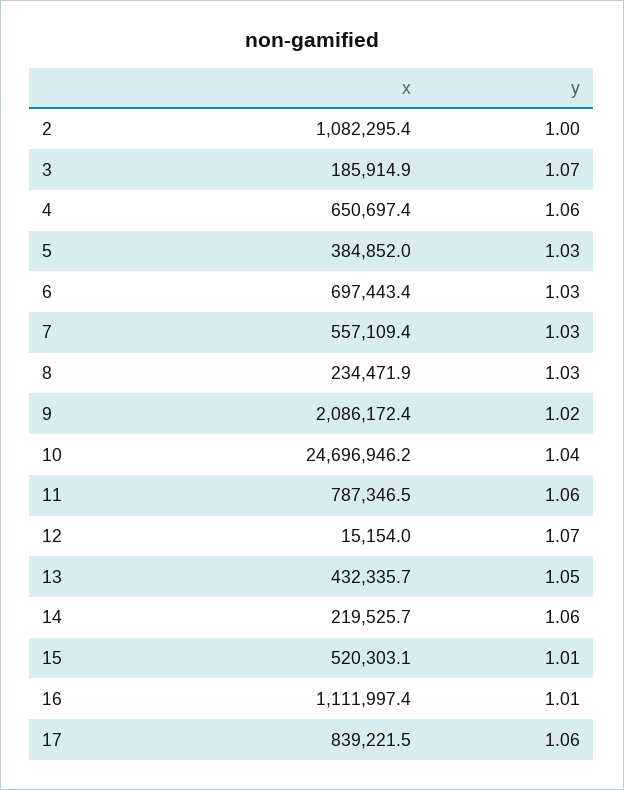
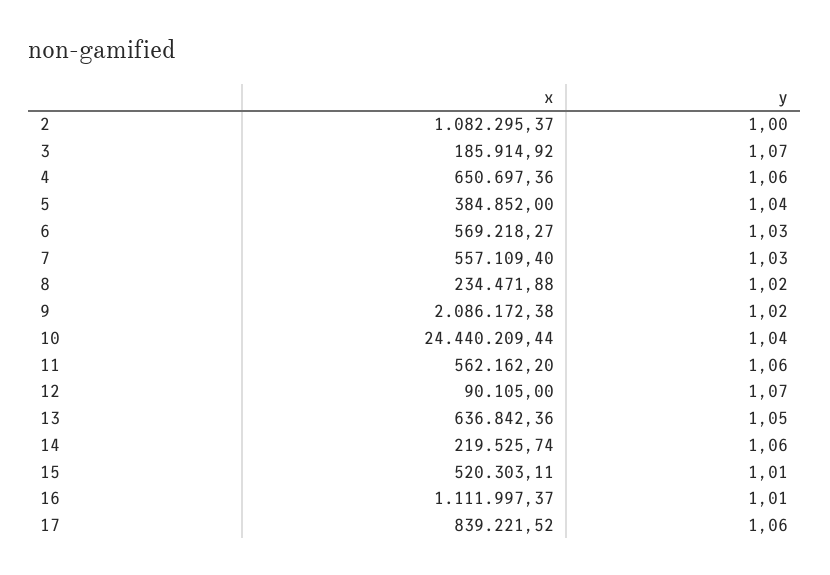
  {
    "x": {
      "2": 1082295.37,
      "3": 185914.92,
      "4": 650697.36,
      "5": 384852,
-     "6": 697443.4,
+     "6": 569218.27,
      "7": 557109.4,
      "8": 234471.88,
      "9": 2086172.38,
-     "10": 24696946.2,
+     "10": 24440209.44,
-     "11": 787346.5,
+     "11": 562162.2,
-     "12": 15154,
+     "12": 90105,
-     "13": 432335.7,
+     "13": 636842.36,
      "14": 219525.74,
      "15": 520303.11,
      "16": 1111997.37,
      "17": 839221.52
    },
    "y": {
      "2": 1,
      "3": 1.07,
      "4": 1.06,
-     "5": 1.03,
+     "5": 1.04,
      "6": 1.03,
      "7": 1.03,
-     "8": 1.03,
+     "8": 1.02,
      "9": 1.02,
      "10": 1.04,
      "11": 1.06,
      "12": 1.07,
      "13": 1.05,
      "14": 1.06,
      "15": 1.01,
      "16": 1.01,
      "17": 1.06
    }
  }

